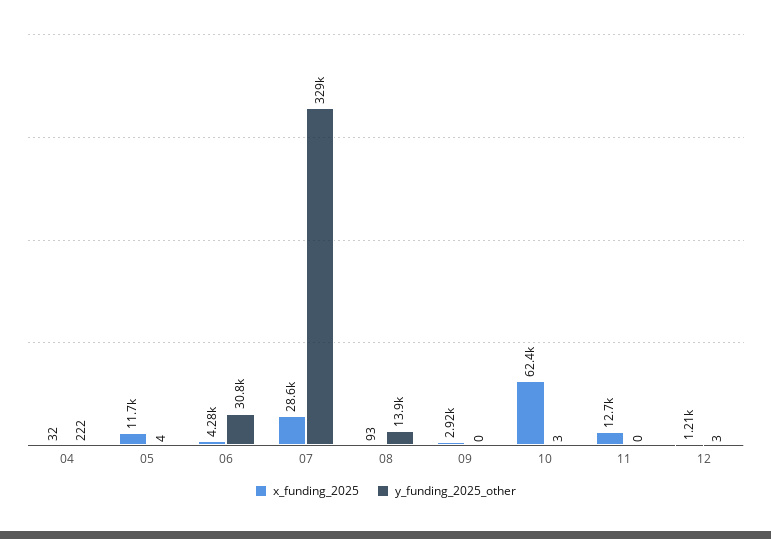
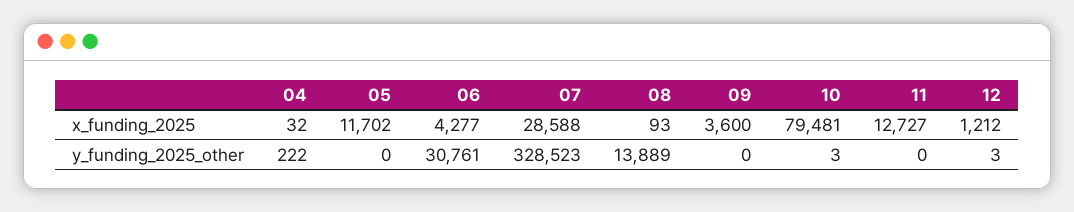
  {
    "x_funding_2025": {
      "04": 32,
      "05": 11702,
      "06": 4277,
      "07": 28588,
      "08": 93,
-     "09": 2920,
+     "09": 3600,
-     "10": 62400,
+     "10": 79481,
      "11": 12727,
      "12": 1212
    },
    "y_funding_2025_other": {
      "04": 222,
-     "05": 4,
+     "05": 0,
      "06": 30761,
      "07": 328523,
      "08": 13889,
      "09": 0,
      "10": 3,
      "11": 0,
      "12": 3
    }
  }

